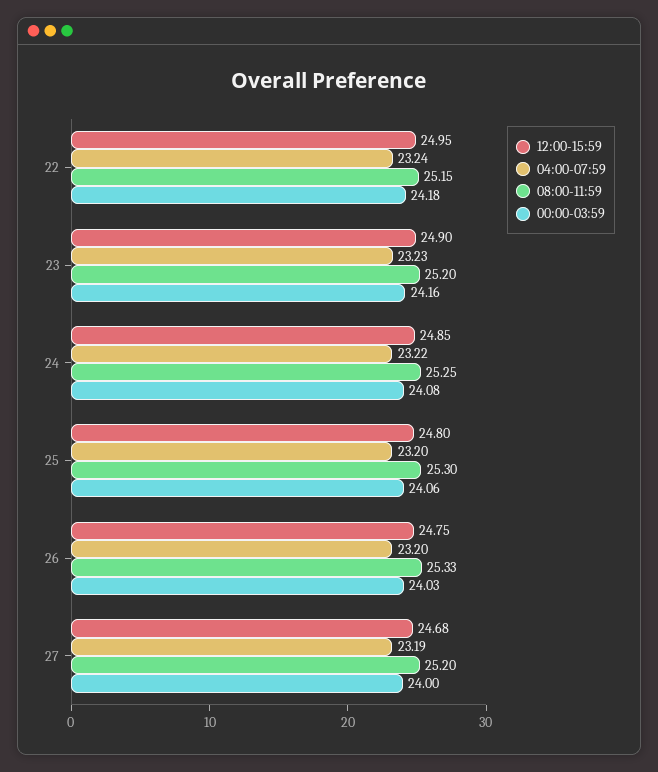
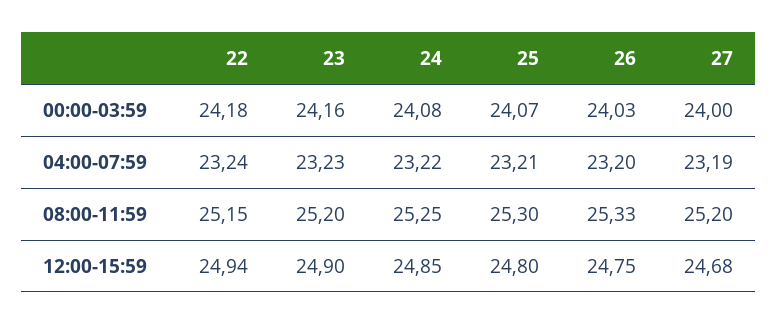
  {
    "12:00-15:59": {
-     "22": 24.95,
+     "22": 24.94,
      "23": 24.9,
      "24": 24.85,
      "25": 24.8,
      "26": 24.75,
      "27": 24.68
    },
    "04:00-07:59": {
      "22": 23.24,
      "23": 23.23,
      "24": 23.22,
-     "25": 23.2,
+     "25": 23.21,
      "26": 23.2,
      "27": 23.19
    },
    "08:00-11:59": {
      "22": 25.15,
      "23": 25.2,
      "24": 25.25,
      "25": 25.3,
      "26": 25.33,
      "27": 25.2
    },
    "00:00-03:59": {
      "22": 24.18,
      "23": 24.16,
      "24": 24.08,
-     "25": 24.06,
+     "25": 24.07,
      "26": 24.03,
      "27": 24
    }
  }

